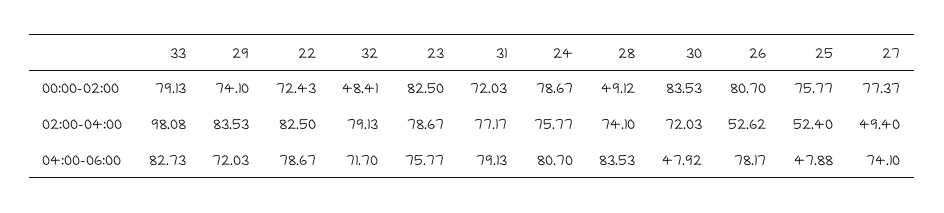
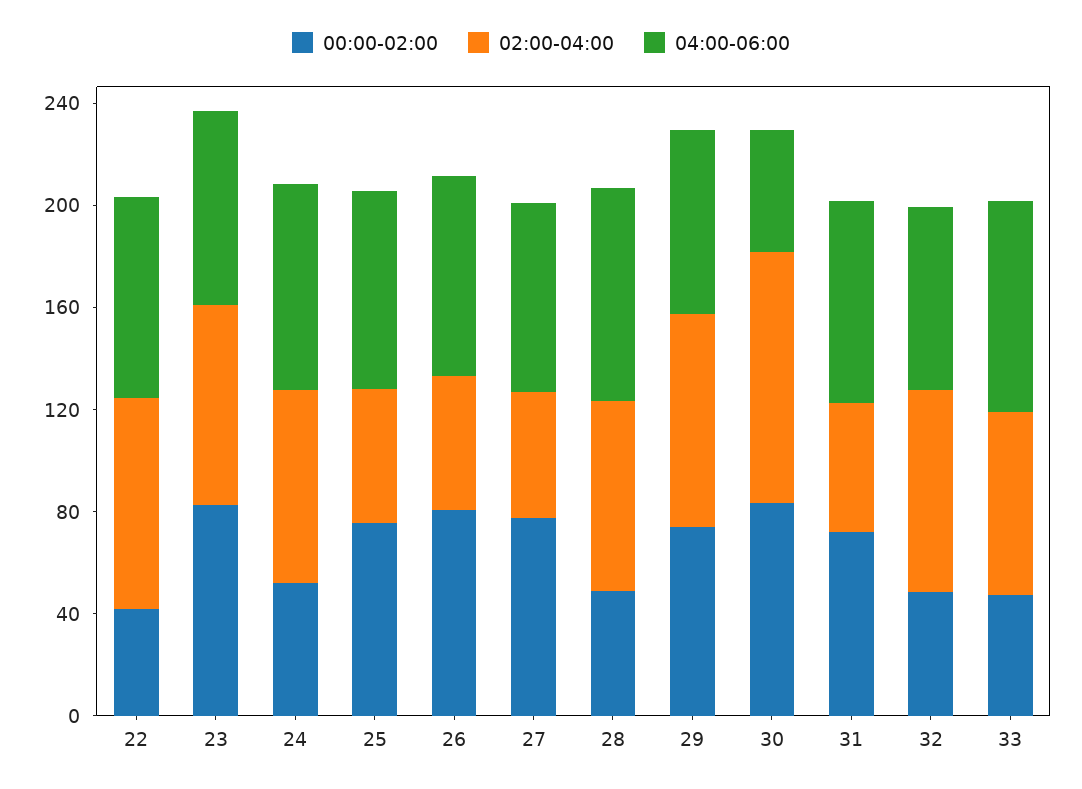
  {
    "00:00-02:00": {
-     "33": 79.13,
+     "33": 50,
      "29": 74.1,
-     "22": 72.43,
+     "22": 40,
      "32": 48.41,
      "23": 82.5,
      "31": 72.03,
-     "24": 78.67,
+     "24": 50,
      "28": 49.12,
      "30": 83.53,
      "26": 80.7,
      "25": 75.77,
      "27": 77.37
    },
    "02:00-04:00": {
-     "33": 98.08,
+     "33": 70,
      "29": 83.53,
      "22": 82.5,
      "32": 79.13,
      "23": 78.67,
-     "31": 77.17,
+     "31": 50,
      "24": 75.77,
      "28": 74.1,
-     "30": 72.03,
+     "30": 100,
      "26": 52.62,
      "25": 52.4,
      "27": 49.4
    },
    "04:00-06:00": {
      "33": 82.73,
      "29": 72.03,
      "22": 78.67,
      "32": 71.7,
      "23": 75.77,
      "31": 79.13,
      "24": 80.7,
      "28": 83.53,
      "30": 47.92,
      "26": 78.17,
-     "25": 47.88,
+     "25": 80,
      "27": 74.1
    }
  }

